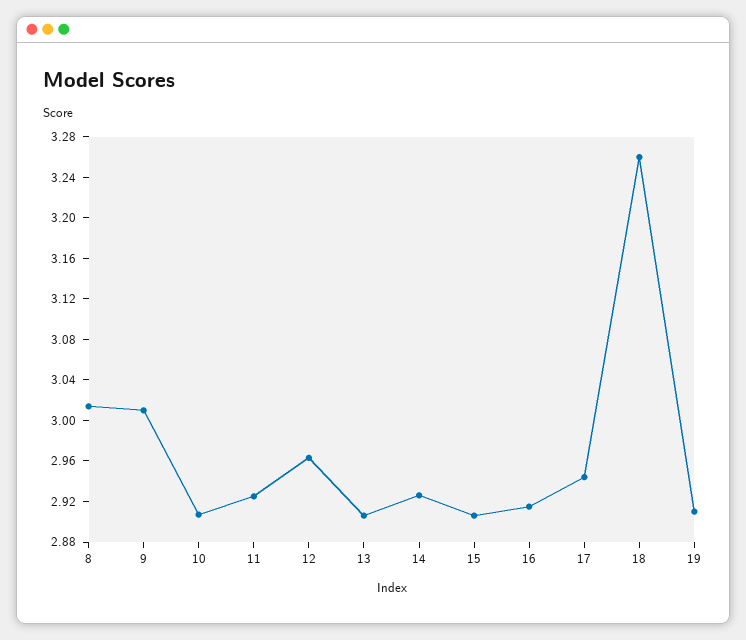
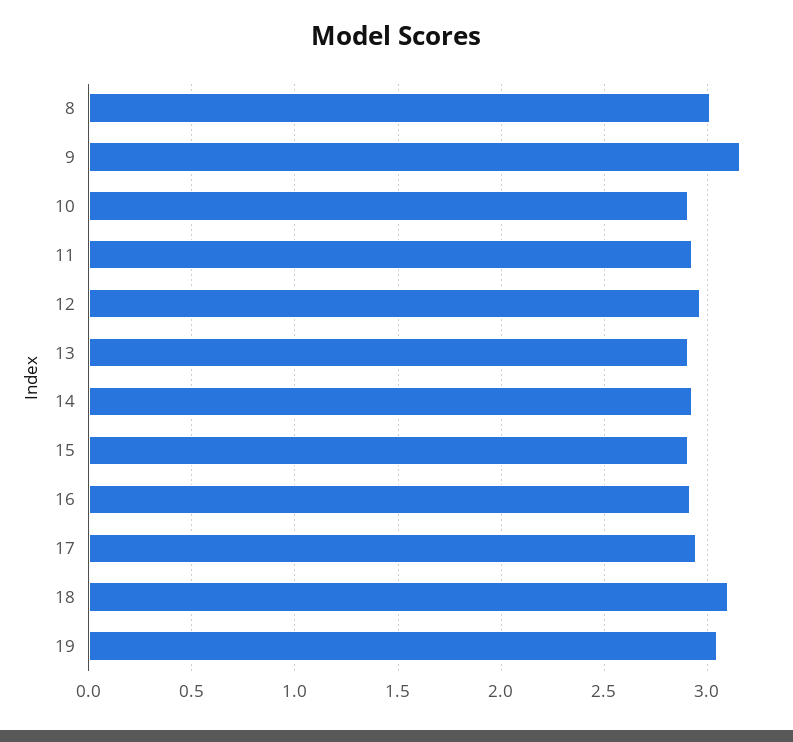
  {
    "8": 3.01,
-   "9": 3.01,
+   "9": 3.15,
    "10": 2.91,
    "11": 2.93,
    "12": 2.96,
    "13": 2.91,
    "14": 2.93,
    "15": 2.91,
    "16": 2.92,
    "17": 2.94,
-   "18": 3.26,
+   "18": 3.1,
-   "19": 2.91
+   "19": 3.05
  }

